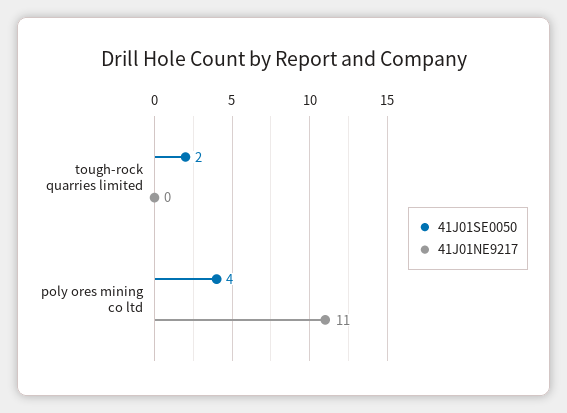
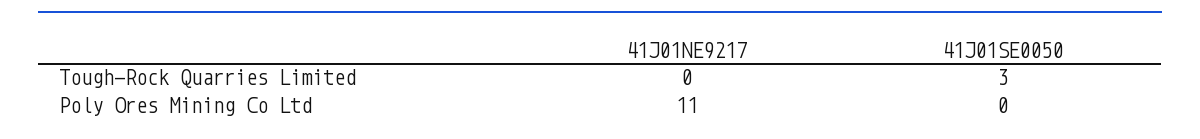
  {
    "41J01SE0050": {
-     "tough-rock quarries limited": 2,
+     "tough-rock quarries limited": 3,
-     "poly ores mining co ltd": 4
+     "poly ores mining co ltd": 0
    },
    "41J01NE9217": {
      "tough-rock quarries limited": 0,
      "poly ores mining co ltd": 11
    }
  }

